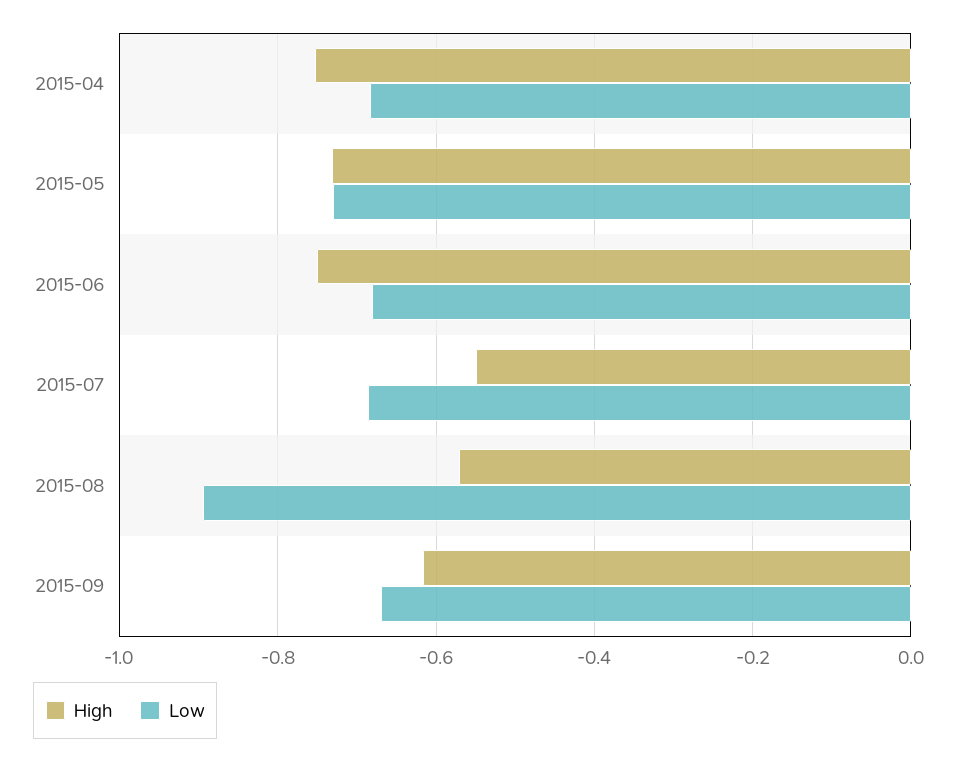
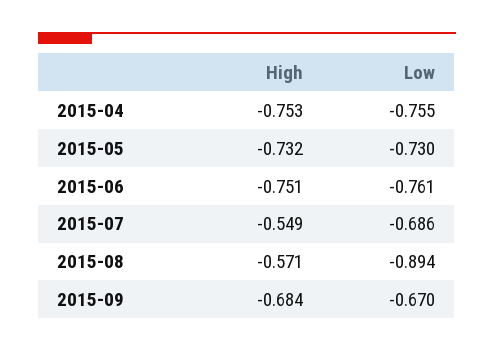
  {
    "High": {
      "2015-04": -0.753,
      "2015-05": -0.732,
      "2015-06": -0.751,
      "2015-07": -0.549,
      "2015-08": -0.571,
-     "2015-09": -0.62
+     "2015-09": -0.684
    },
    "Low": {
-     "2015-04": -0.68,
+     "2015-04": -0.755,
      "2015-05": -0.73,
-     "2015-06": -0.68,
+     "2015-06": -0.761,
      "2015-07": -0.686,
      "2015-08": -0.894,
      "2015-09": -0.67
    }
  }

